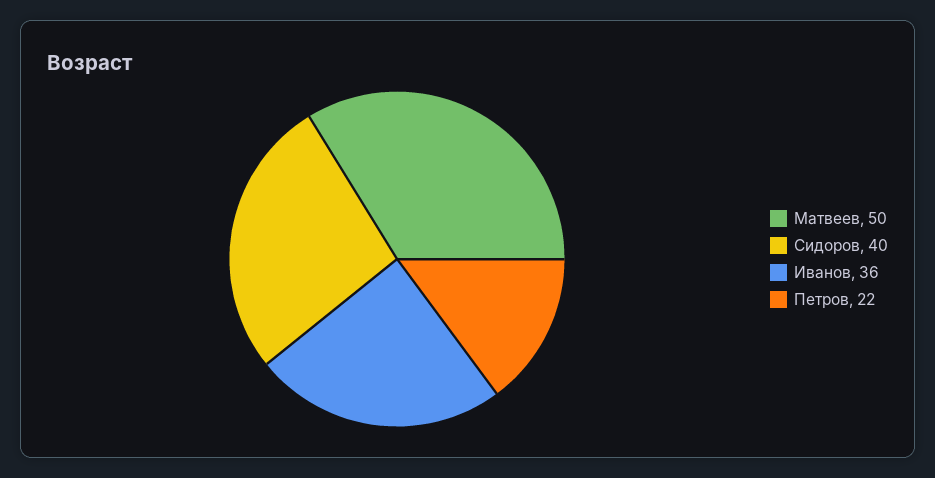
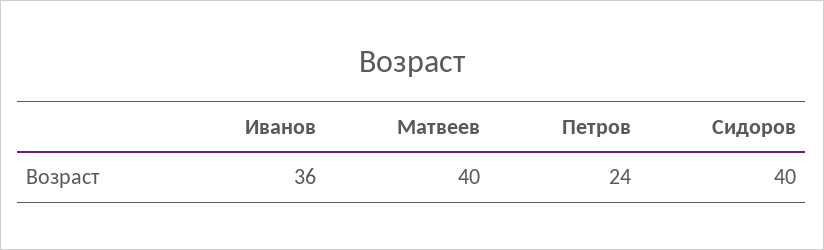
  {
-   "Матвеев": 50,
+   "Матвеев": 40,
    "Сидоров": 40,
    "Иванов": 36,
-   "Петров": 22
+   "Петров": 24
  }

